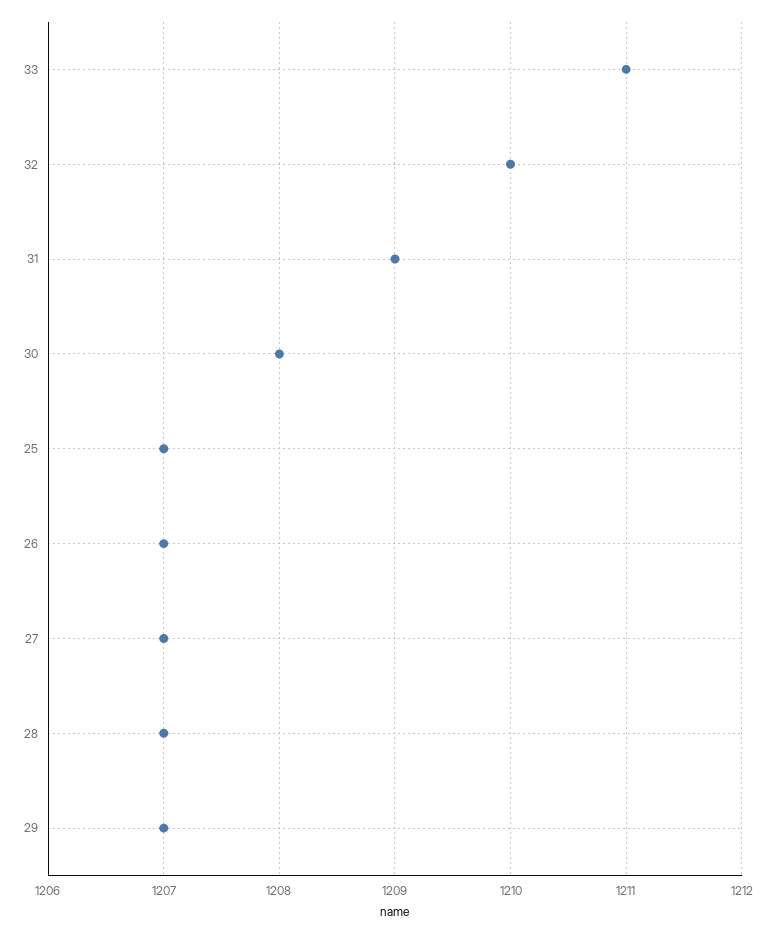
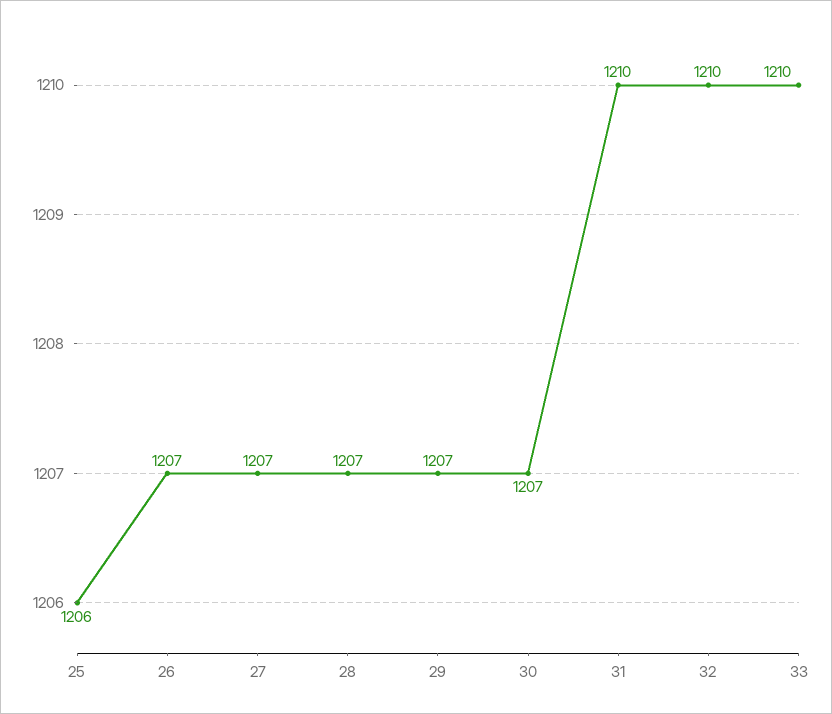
  {
-   "33": 1211,
+   "33": 1210,
    "32": 1210,
-   "31": 1209,
+   "31": 1210,
-   "30": 1208,
+   "30": 1207,
-   "25": 1207,
+   "25": 1206,
    "26": 1207,
    "27": 1207,
    "28": 1207,
    "29": 1207
  }

